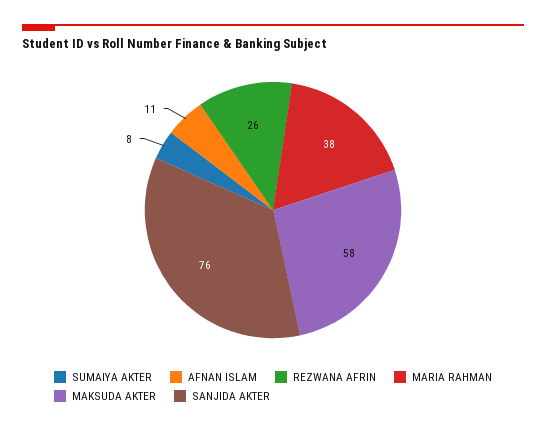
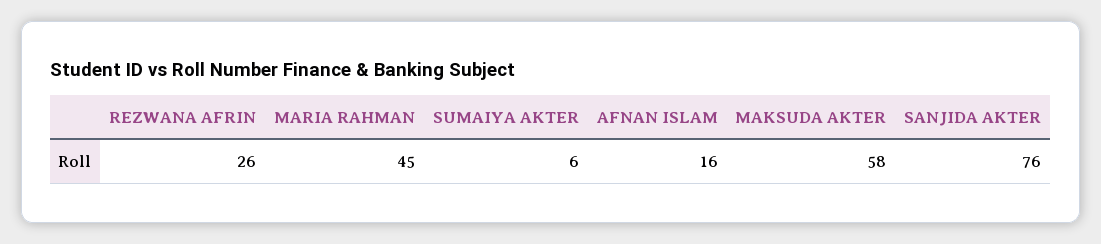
  {
-   "SUMAIYA AKTER": 8,
+   "SUMAIYA AKTER": 6,
-   "AFNAN ISLAM": 11,
+   "AFNAN ISLAM": 16,
    "REZWANA AFRIN": 26,
-   "MARIA RAHMAN": 38,
+   "MARIA RAHMAN": 45,
    "MAKSUDA AKTER": 58,
    "SANJIDA AKTER": 76
  }

